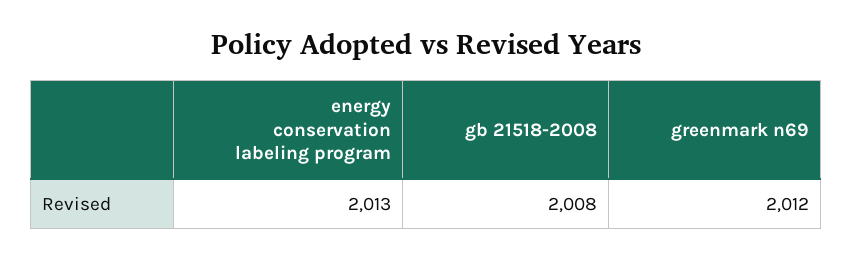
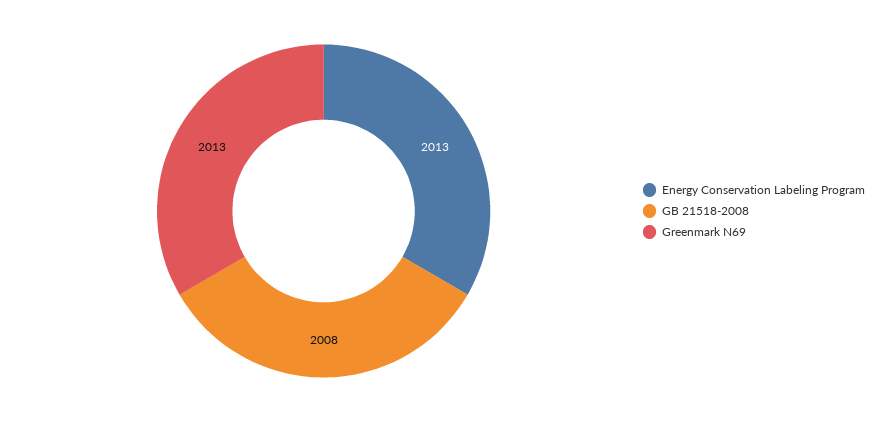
  {
    "energy conservation labeling program": 2013,
    "gb 21518-2008": 2008,
-   "greenmark n69": 2012
+   "greenmark n69": 2013
  }

